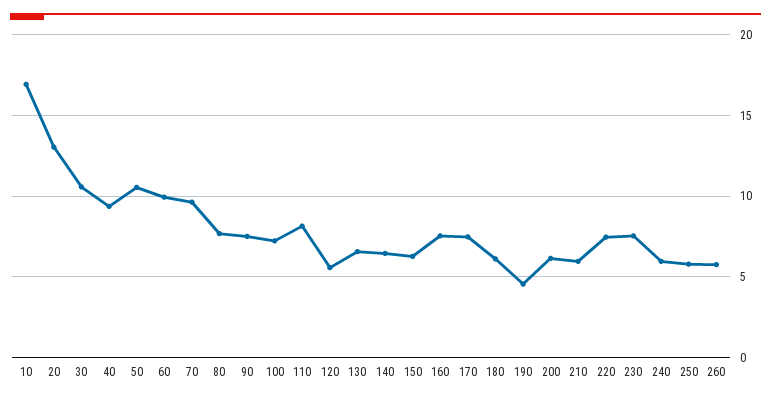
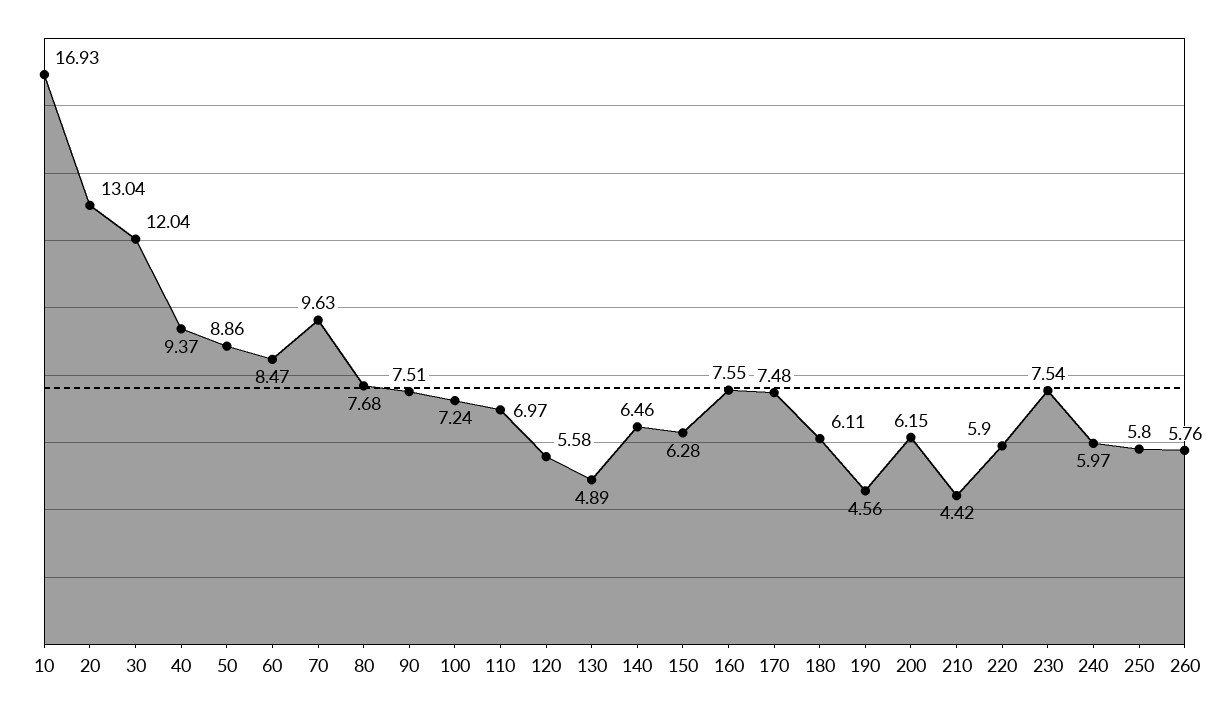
  {
    "10": 16.93,
    "20": 13.04,
-   "30": 10.5,
+   "30": 12.04,
    "40": 9.37,
-   "50": 10.5,
+   "50": 8.86,
-   "60": 10,
+   "60": 8.47,
    "70": 9.63,
    "80": 7.68,
    "90": 7.51,
    "100": 7.24,
-   "110": 8,
+   "110": 6.97,
    "120": 5.58,
-   "130": 6.5,
+   "130": 4.89,
    "140": 6.46,
    "150": 6.28,
    "160": 7.55,
    "170": 7.48,
    "180": 6.11,
    "190": 4.56,
    "200": 6.15,
-   "210": 6,
+   "210": 4.42,
-   "220": 7.5,
+   "220": 5.9,
    "230": 7.54,
    "240": 5.97,
    "250": 5.8,
    "260": 5.76
  }

